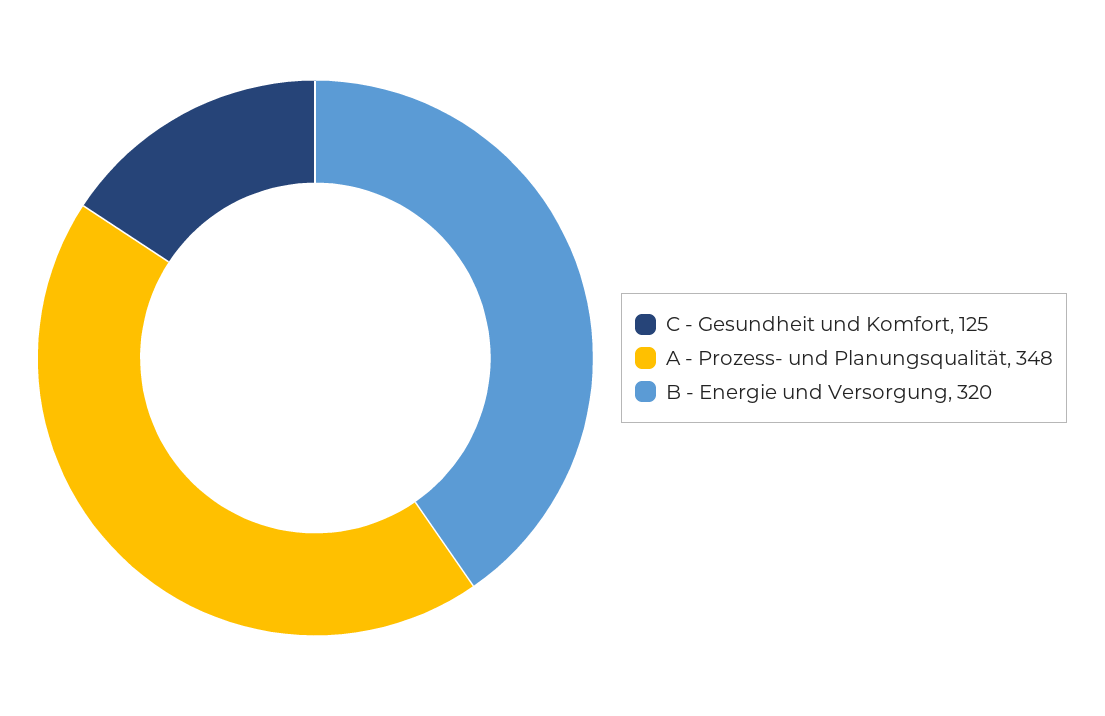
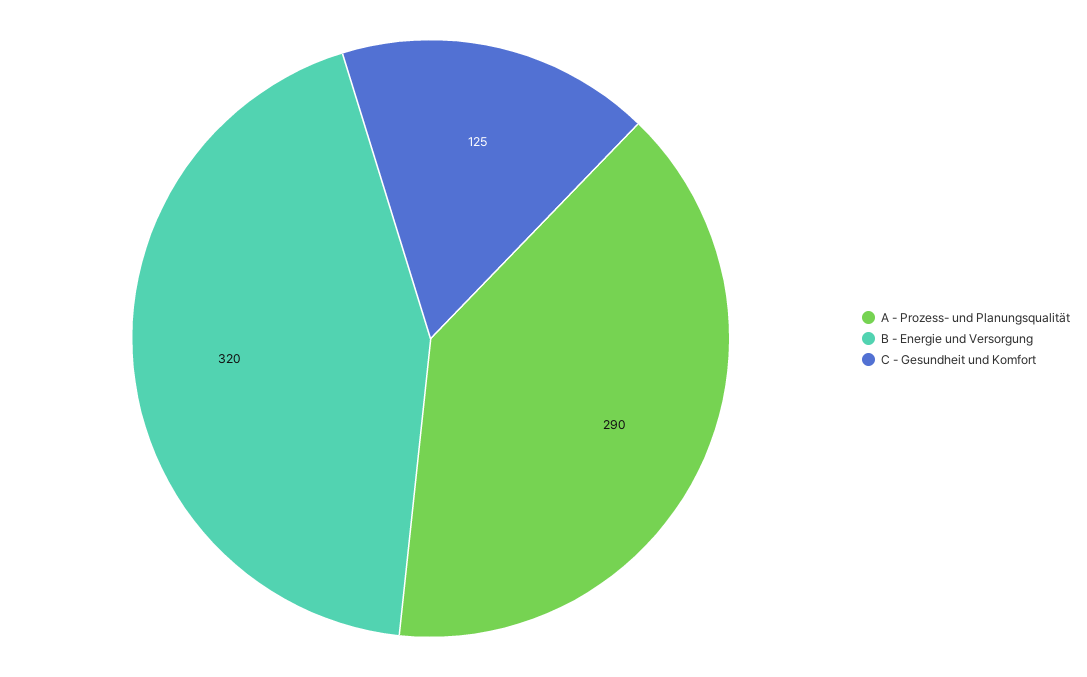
  {
    "C - Gesundheit und Komfort": 125,
-   "A - Prozess- und Planungsqualität": 348,
+   "A - Prozess- und Planungsqualität": 290,
    "B - Energie und Versorgung": 320
  }

